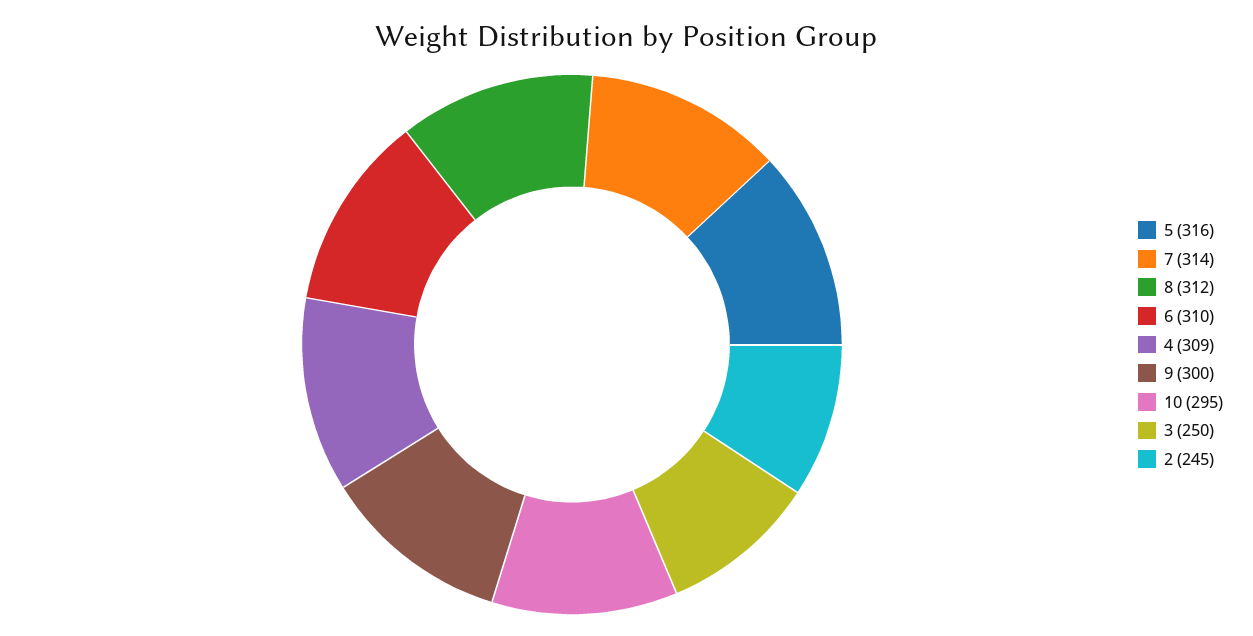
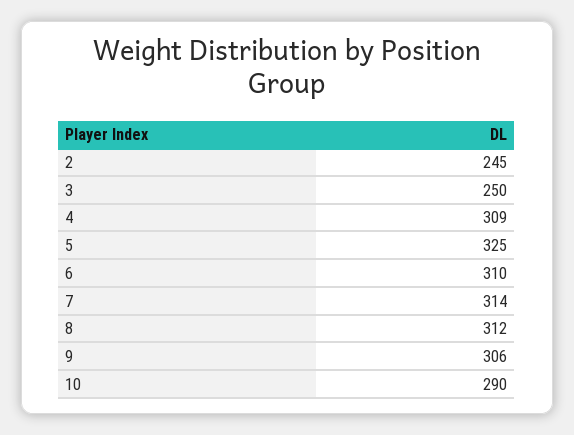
  {
-   "5": 316,
+   "5": 325,
    "7": 314,
    "8": 312,
    "6": 310,
    "4": 309,
-   "9": 300,
+   "9": 306,
-   "10": 295,
+   "10": 290,
    "3": 250,
    "2": 245
  }

